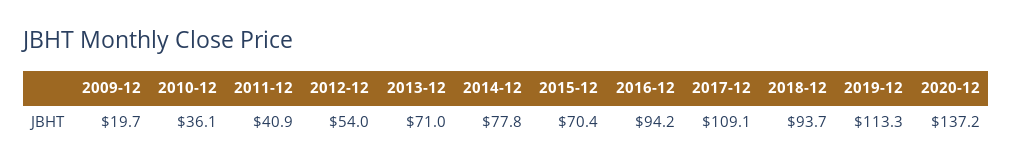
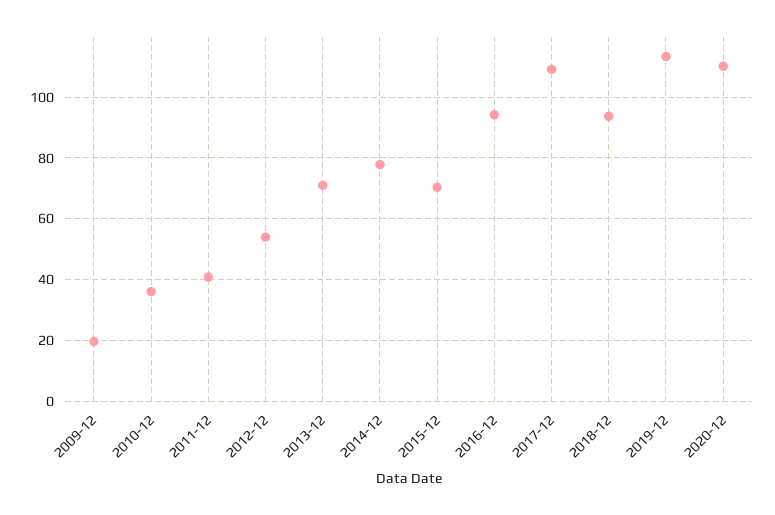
  {
    "2009-12": 19.7,
    "2010-12": 36.1,
    "2011-12": 40.9,
    "2012-12": 54,
    "2013-12": 71,
    "2014-12": 77.8,
    "2015-12": 70.4,
    "2016-12": 94.2,
    "2017-12": 109.1,
    "2018-12": 93.7,
    "2019-12": 113.3,
-   "2020-12": 137.2
+   "2020-12": 110
  }

